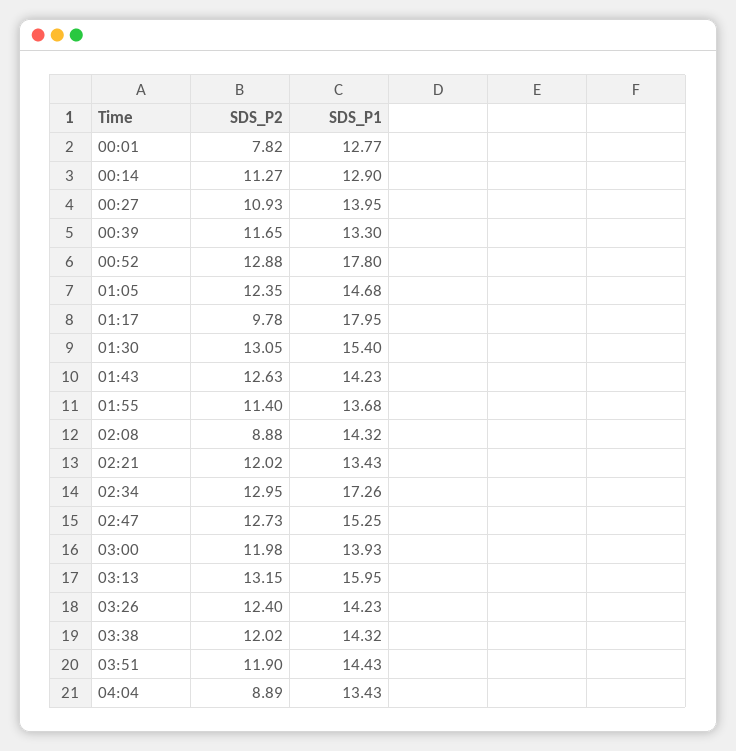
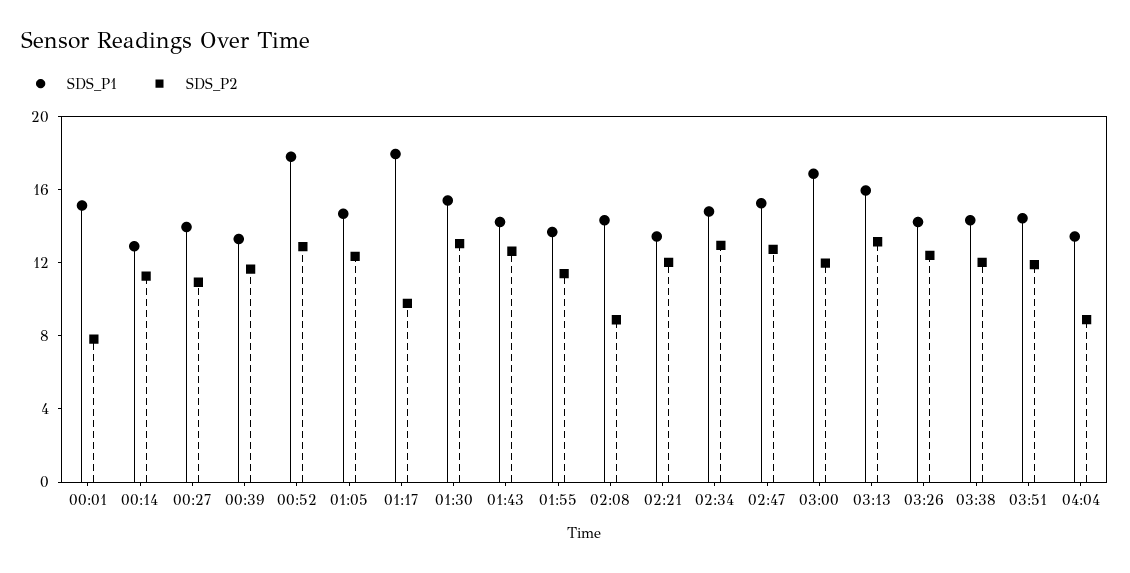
  {
    "SDS_P2": {
      "00:01": 7.82,
      "00:14": 11.27,
      "00:27": 10.93,
      "00:39": 11.65,
      "00:52": 12.88,
      "01:05": 12.35,
      "01:17": 9.78,
      "01:30": 13.05,
      "01:43": 12.63,
      "01:55": 11.4,
      "02:08": 8.88,
      "02:21": 12.02,
      "02:34": 12.95,
      "02:47": 12.73,
      "03:00": 11.98,
      "03:13": 13.15,
      "03:26": 12.4,
      "03:38": 12.02,
      "03:51": 11.9,
      "04:04": 8.89
    },
    "SDS_P1": {
-     "00:01": 12.77,
+     "00:01": 15,
      "00:14": 12.9,
      "00:27": 13.95,
      "00:39": 13.3,
      "00:52": 17.8,
      "01:05": 14.68,
      "01:17": 17.95,
      "01:30": 15.4,
      "01:43": 14.23,
      "01:55": 13.68,
      "02:08": 14.32,
      "02:21": 13.43,
-     "02:34": 17.26,
+     "02:34": 15,
      "02:47": 15.25,
-     "03:00": 13.93,
+     "03:00": 17,
      "03:13": 15.95,
      "03:26": 14.23,
      "03:38": 14.32,
      "03:51": 14.43,
      "04:04": 13.43
    }
  }

